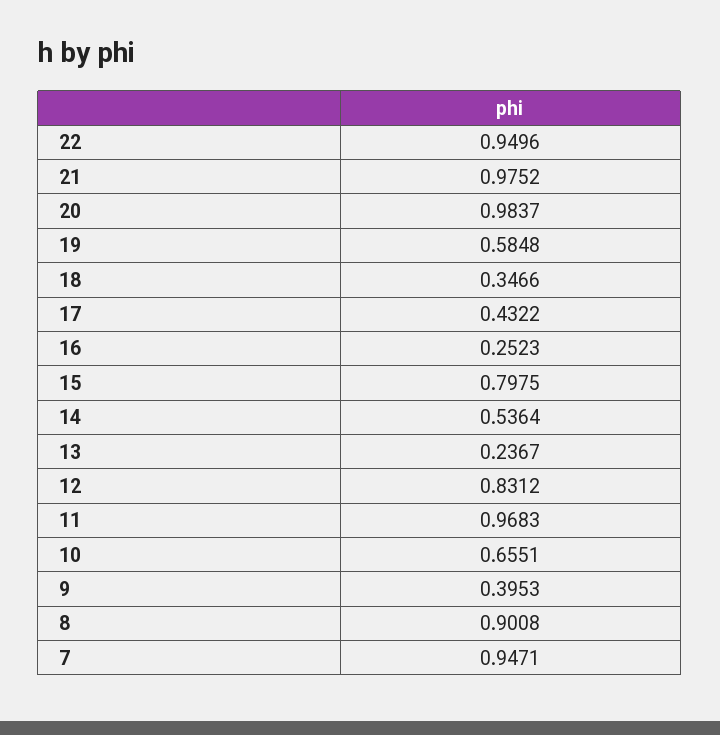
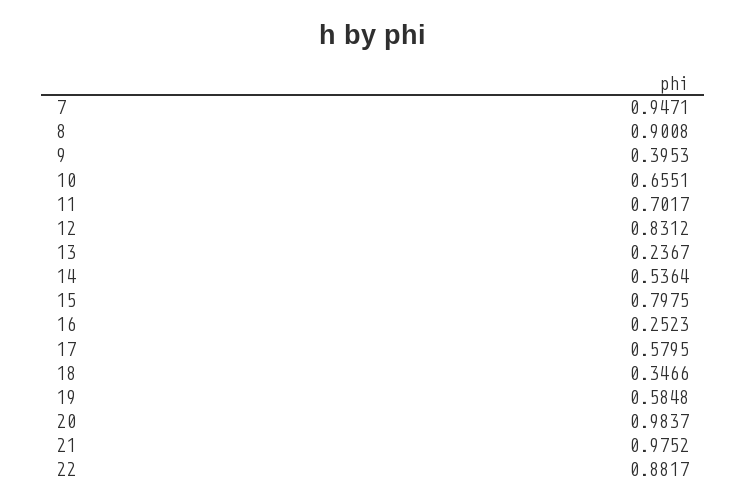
  {
-   "22": 0.9496,
+   "22": 0.8817,
    "21": 0.9752,
    "20": 0.9837,
    "19": 0.5848,
    "18": 0.3466,
-   "17": 0.4322,
+   "17": 0.5795,
    "16": 0.2523,
    "15": 0.7975,
    "14": 0.5364,
    "13": 0.2367,
    "12": 0.8312,
-   "11": 0.9683,
+   "11": 0.7017,
    "10": 0.6551,
    "9": 0.3953,
    "8": 0.9008,
    "7": 0.9471
  }

